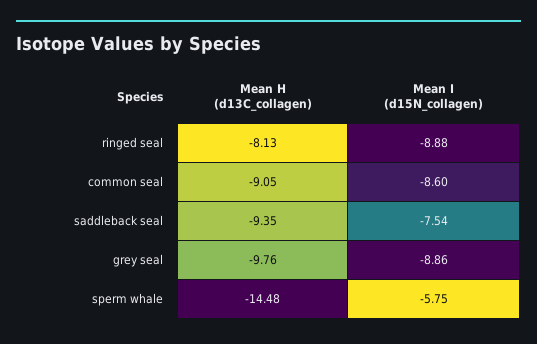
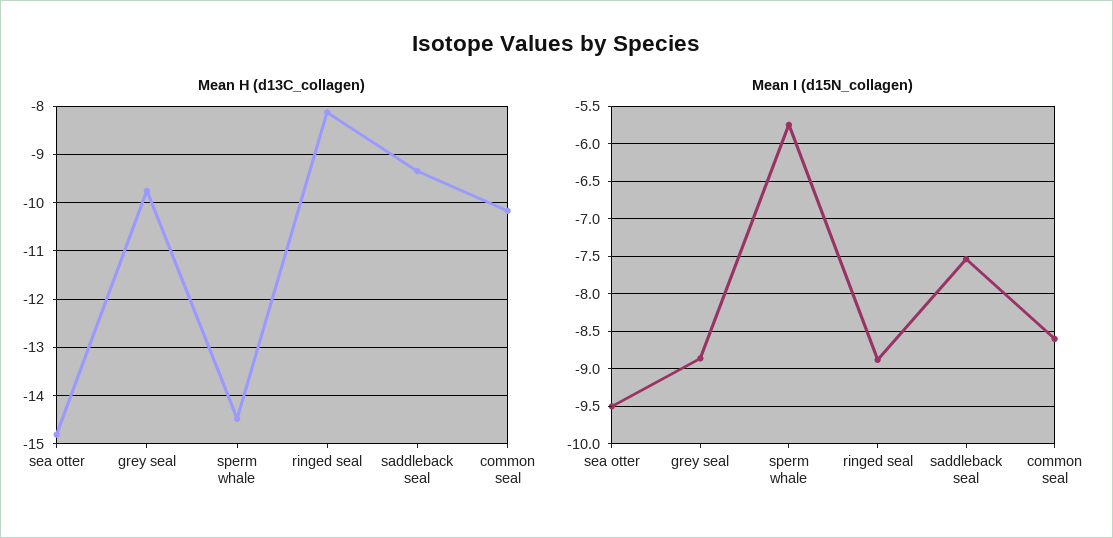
  {
    "Mean H (d13C_collagen)": {
      "ringed seal": -8.13,
-     "common seal": -9.05,
+     "common seal": -10.2,
      "saddleback seal": -9.35,
      "grey seal": -9.76,
-     "sperm whale": -14.48
+     "sperm whale": -14.48,
+     "sea otter": -14.8
    },
    "Mean I (d15N_collagen)": {
      "ringed seal": -8.88,
      "common seal": -8.6,
      "saddleback seal": -7.54,
      "grey seal": -8.86,
-     "sperm whale": -5.75
+     "sperm whale": -5.75,
+     "sea otter": -9.5
    }
  }

